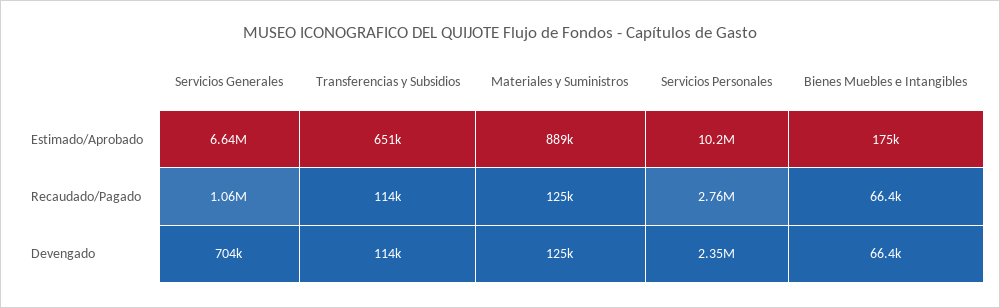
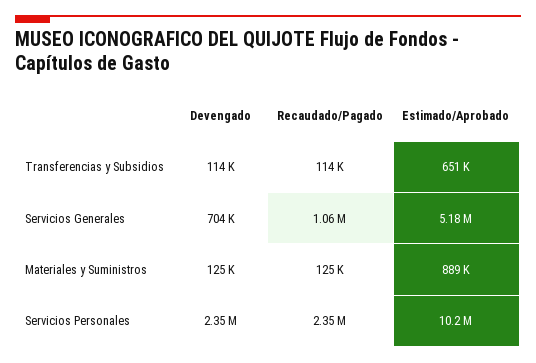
  {
    "Servicios Generales": {
-     "Estimado/Aprobado": 6640000,
+     "Estimado/Aprobado": 5180000,
      "Recaudado/Pagado": 1060000,
      "Devengado": 704000
    },
    "Transferencias y Subsidios": {
      "Estimado/Aprobado": 651000,
      "Recaudado/Pagado": 114000,
      "Devengado": 114000
    },
    "Materiales y Suministros": {
      "Estimado/Aprobado": 889000,
      "Recaudado/Pagado": 125000,
      "Devengado": 125000
    },
    "Servicios Personales": {
      "Estimado/Aprobado": 10200000,
-     "Recaudado/Pagado": 2760000,
+     "Recaudado/Pagado": 2350000,
      "Devengado": 2350000
-   },
+   }
-   "Bienes Muebles e Intangibles": {
-     "Estimado/Aprobado": 175000,
-     "Recaudado/Pagado": 66400,
-     "Devengado": 66400
-   }
  }

